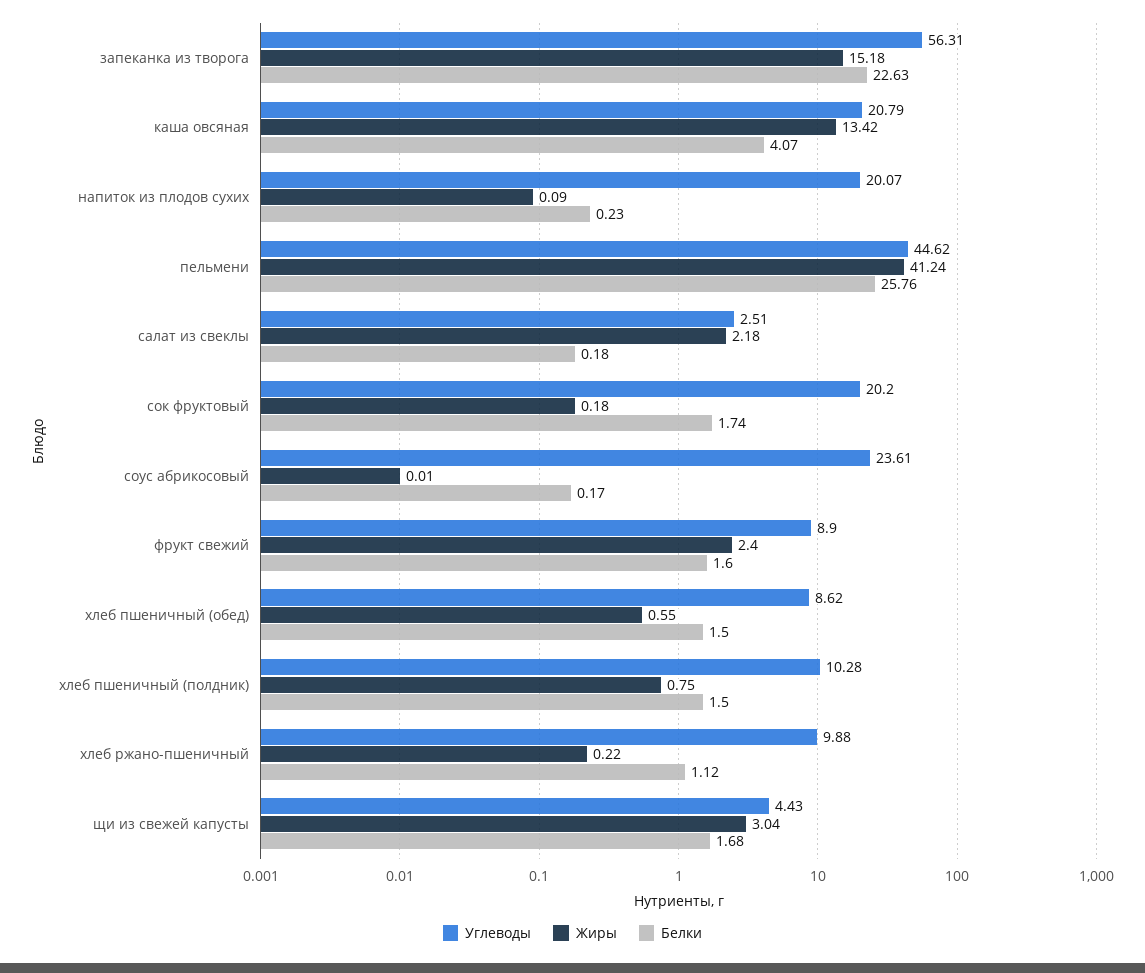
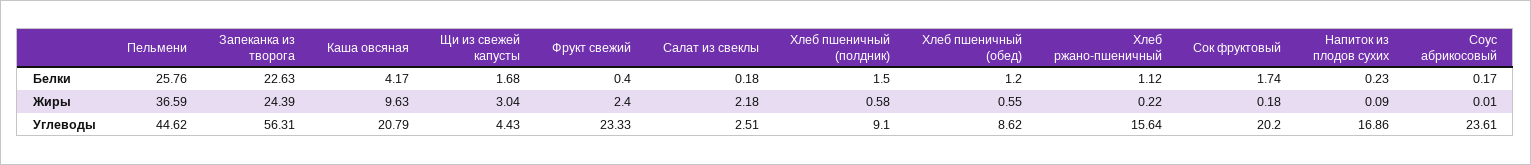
  {
    "Углеводы": {
      "запеканка из творога": 56.31,
      "каша овсяная": 20.79,
-     "напиток из плодов сухих": 20.07,
+     "напиток из плодов сухих": 16.86,
      "пельмени": 44.62,
      "салат из свеклы": 2.51,
      "сок фруктовый": 20.2,
      "соус абрикосовый": 23.61,
-     "фрукт свежий": 8.9,
+     "фрукт свежий": 23.33,
      "хлеб пшеничный (обед)": 8.62,
-     "хлеб пшеничный (полдник)": 10.28,
+     "хлеб пшеничный (полдник)": 9.1,
-     "хлеб ржано-пшеничный": 9.88,
+     "хлеб ржано-пшеничный": 15.64,
      "щи из свежей капусты": 4.43
    },
    "Жиры": {
-     "запеканка из творога": 15.18,
+     "запеканка из творога": 24.39,
-     "каша овсяная": 13.42,
+     "каша овсяная": 9.63,
      "напиток из плодов сухих": 0.09,
-     "пельмени": 41.24,
+     "пельмени": 36.59,
      "салат из свеклы": 2.18,
      "сок фруктовый": 0.18,
      "соус абрикосовый": 0.01,
      "фрукт свежий": 2.4,
      "хлеб пшеничный (обед)": 0.55,
-     "хлеб пшеничный (полдник)": 0.75,
+     "хлеб пшеничный (полдник)": 0.58,
      "хлеб ржано-пшеничный": 0.22,
      "щи из свежей капусты": 3.04
    },
    "Белки": {
      "запеканка из творога": 22.63,
-     "каша овсяная": 4.07,
+     "каша овсяная": 4.17,
      "напиток из плодов сухих": 0.23,
      "пельмени": 25.76,
      "салат из свеклы": 0.18,
      "сок фруктовый": 1.74,
      "соус абрикосовый": 0.17,
-     "фрукт свежий": 1.6,
+     "фрукт свежий": 0.4,
-     "хлеб пшеничный (обед)": 1.5,
+     "хлеб пшеничный (обед)": 1.2,
      "хлеб пшеничный (полдник)": 1.5,
      "хлеб ржано-пшеничный": 1.12,
      "щи из свежей капусты": 1.68
    }
  }

